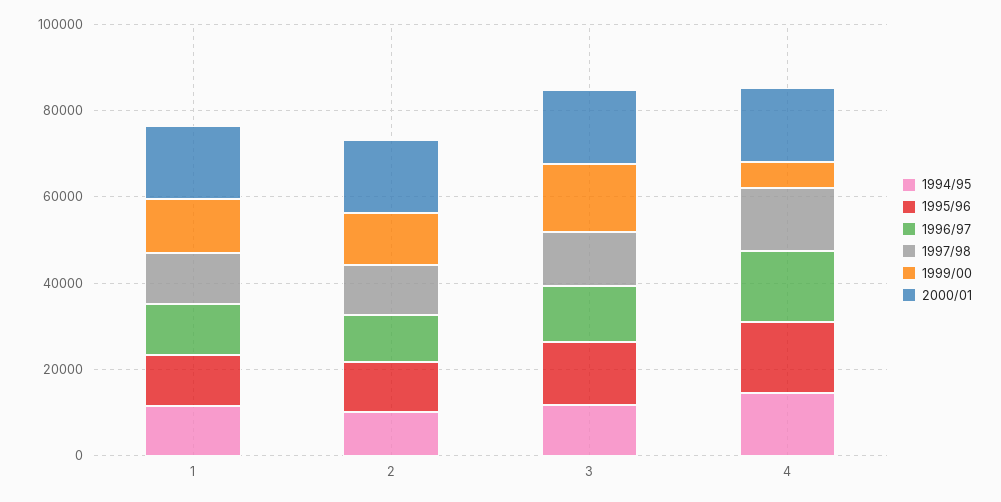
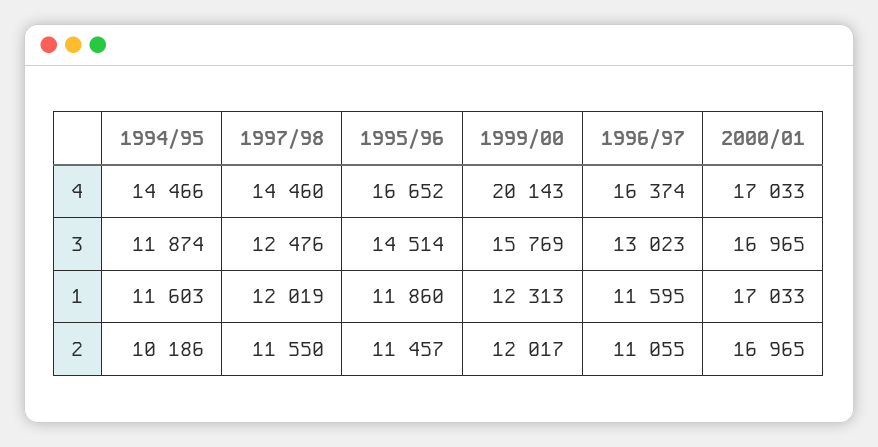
  {
    "1994/95": {
      "1": 11603,
      "2": 10186,
      "3": 11874,
      "4": 14466
    },
    "1995/96": {
      "1": 11860,
      "2": 11457,
      "3": 14514,
      "4": 16652
    },
    "1996/97": {
      "1": 11595,
      "2": 11055,
      "3": 13023,
      "4": 16374
    },
    "1997/98": {
      "1": 12019,
      "2": 11550,
      "3": 12476,
      "4": 14460
    },
    "1999/00": {
      "1": 12313,
      "2": 12017,
      "3": 15769,
-     "4": 5000
+     "4": 20143
    },
    "2000/01": {
      "1": 17033,
      "2": 16965,
      "3": 16965,
      "4": 17033
    }
  }

